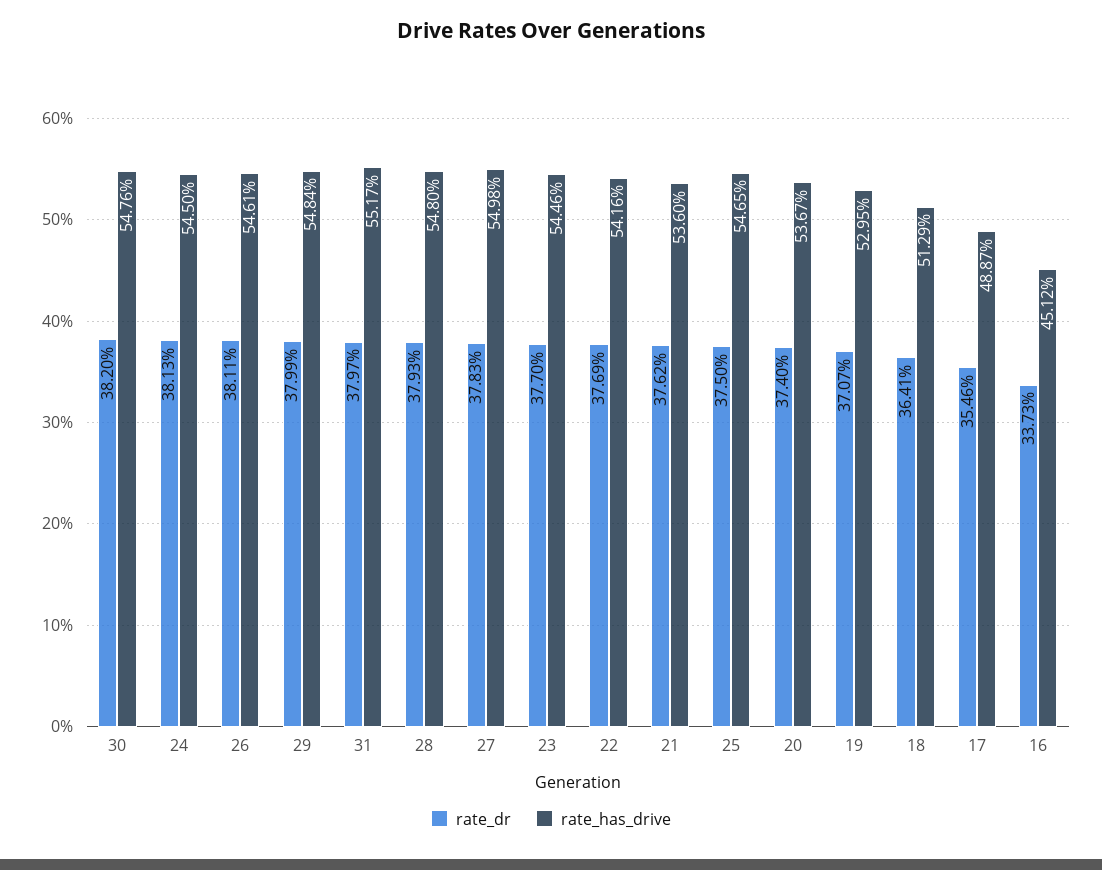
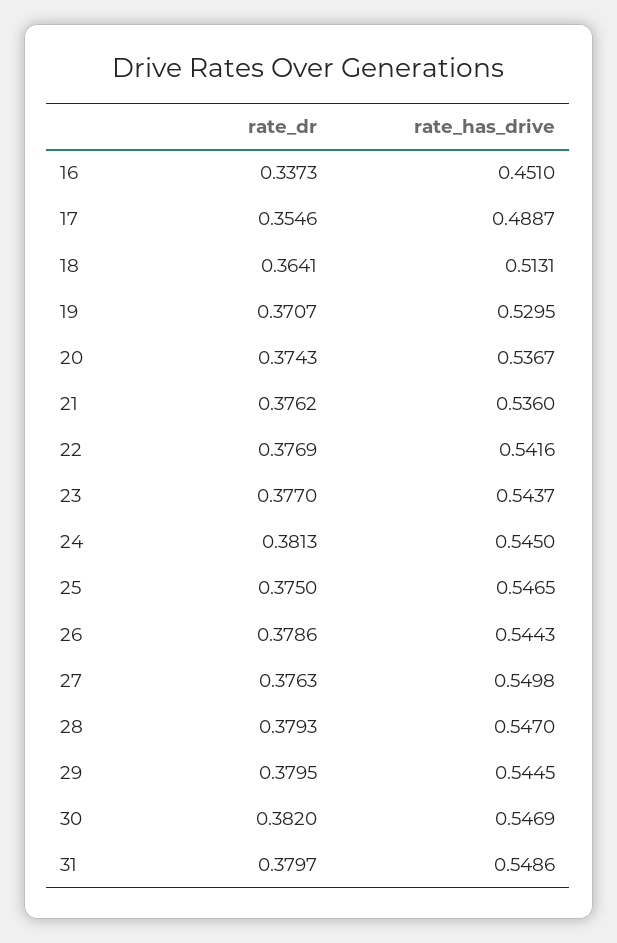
  {
    "rate_dr": {
      "30": 0.382,
      "24": 0.3813,
-     "26": 0.3811,
+     "26": 0.3786,
-     "29": 0.3799,
+     "29": 0.3795,
      "31": 0.3797,
      "28": 0.3793,
-     "27": 0.3783,
+     "27": 0.3763,
      "23": 0.377,
      "22": 0.3769,
      "21": 0.3762,
      "25": 0.375,
-     "20": 0.374,
+     "20": 0.3743,
      "19": 0.3707,
      "18": 0.3641,
      "17": 0.3546,
      "16": 0.3373
    },
    "rate_has_drive": {
-     "30": 0.5476,
+     "30": 0.5469,
      "24": 0.545,
-     "26": 0.5461,
+     "26": 0.5443,
-     "29": 0.5484,
+     "29": 0.5445,
-     "31": 0.5517,
+     "31": 0.5486,
-     "28": 0.548,
+     "28": 0.547,
      "27": 0.5498,
-     "23": 0.5446,
+     "23": 0.5437,
      "22": 0.5416,
      "21": 0.536,
      "25": 0.5465,
      "20": 0.5367,
      "19": 0.5295,
-     "18": 0.5129,
+     "18": 0.5131,
      "17": 0.4887,
-     "16": 0.4512
+     "16": 0.451
    }
  }

